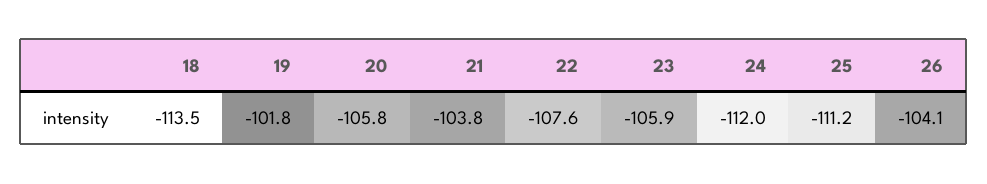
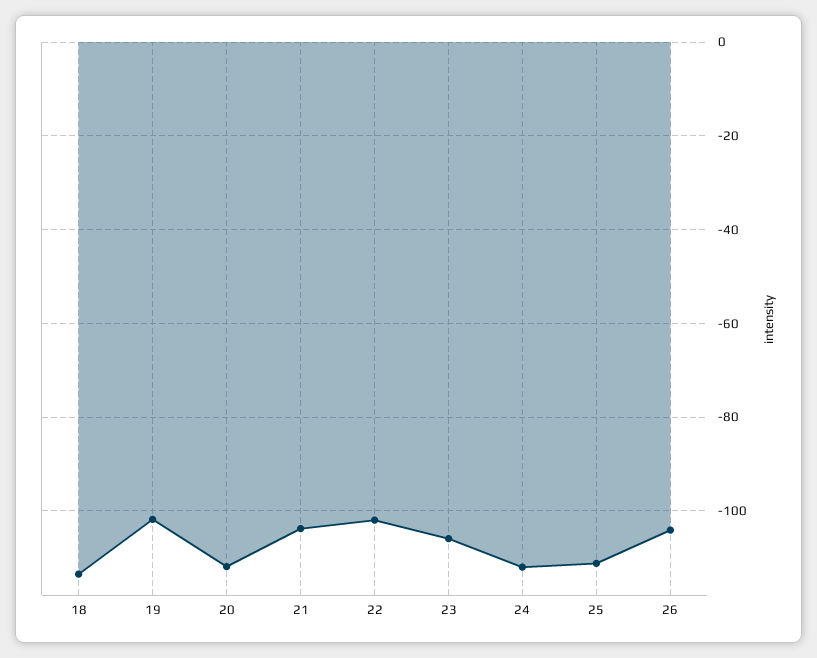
  {
    "18": -113.5,
    "19": -101.8,
-   "20": -105.8,
+   "20": -112,
    "21": -103.8,
-   "22": -107.6,
+   "22": -102,
    "23": -105.9,
    "24": -112,
    "25": -111.2,
    "26": -104.1
  }

